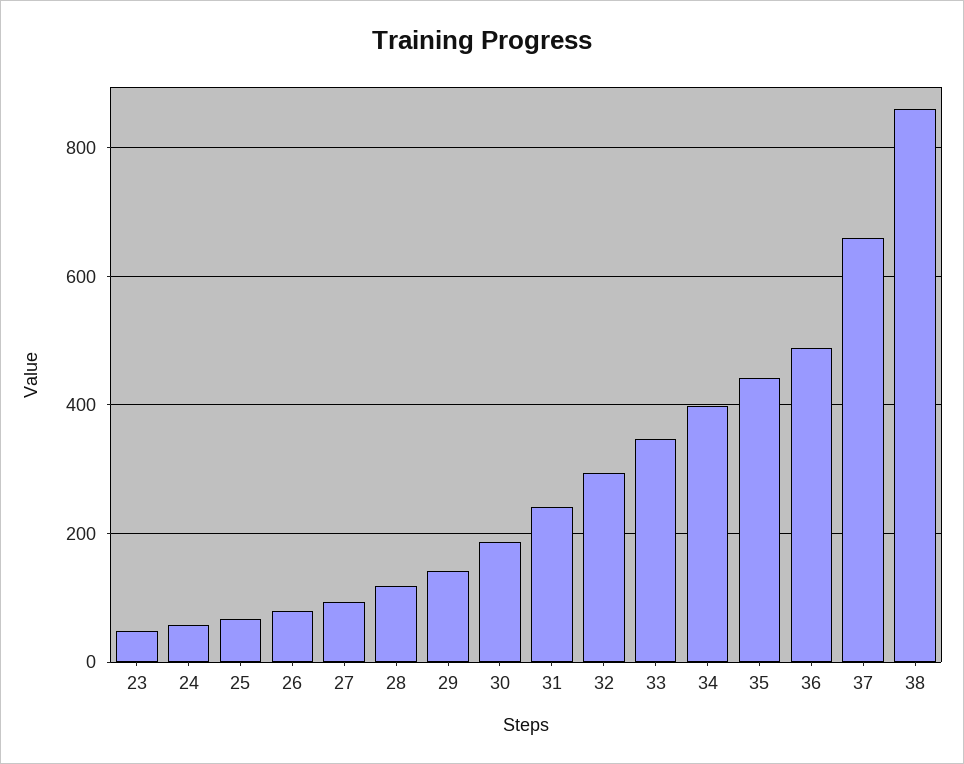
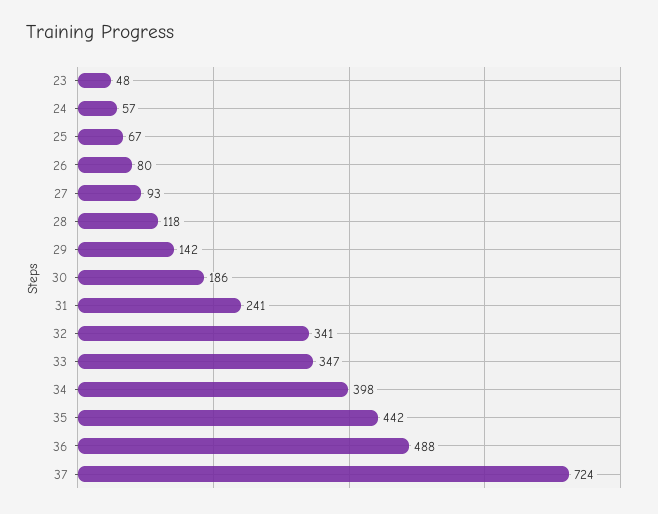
  {
    "23": 48,
    "24": 57,
    "25": 67,
    "26": 80,
    "27": 93,
    "28": 118,
    "29": 142,
    "30": 186,
    "31": 241,
-   "32": 300,
+   "32": 341,
    "33": 347,
    "34": 398,
    "35": 442,
    "36": 488,
-   "37": 660,
+   "37": 724
-   "38": 860
  }

